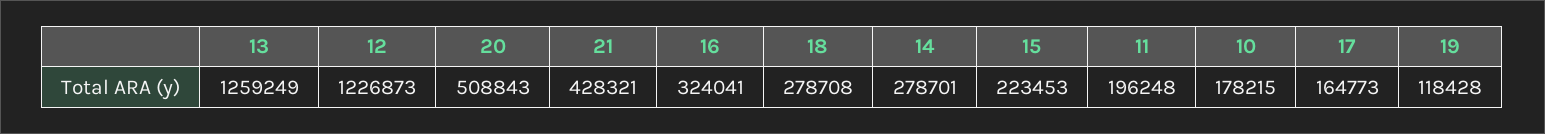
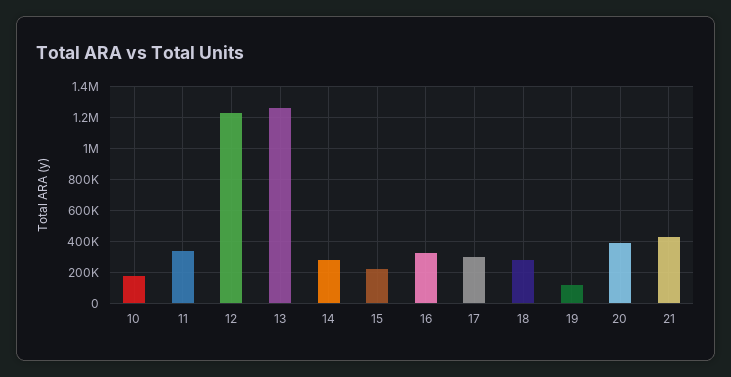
  {
    "13": 1259249,
    "12": 1226873,
-   "20": 508843,
+   "20": 400000,
    "21": 428321,
    "16": 324041,
    "18": 278708,
    "14": 278701,
    "15": 223453,
-   "11": 196248,
+   "11": 350000,
    "10": 178215,
-   "17": 164773,
+   "17": 300000,
    "19": 118428
  }

